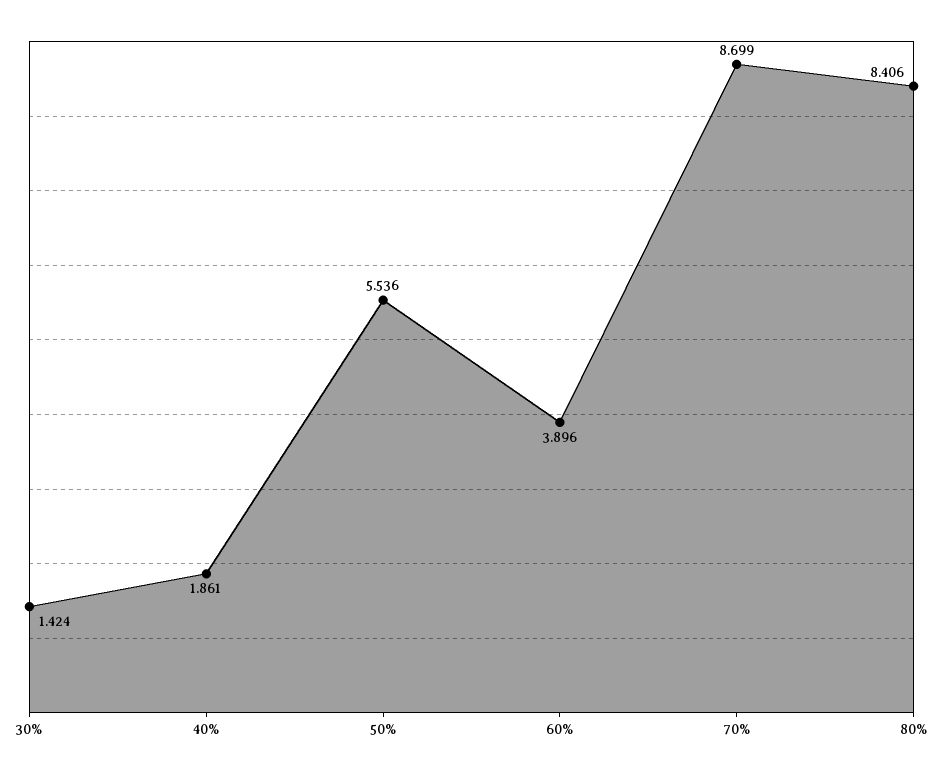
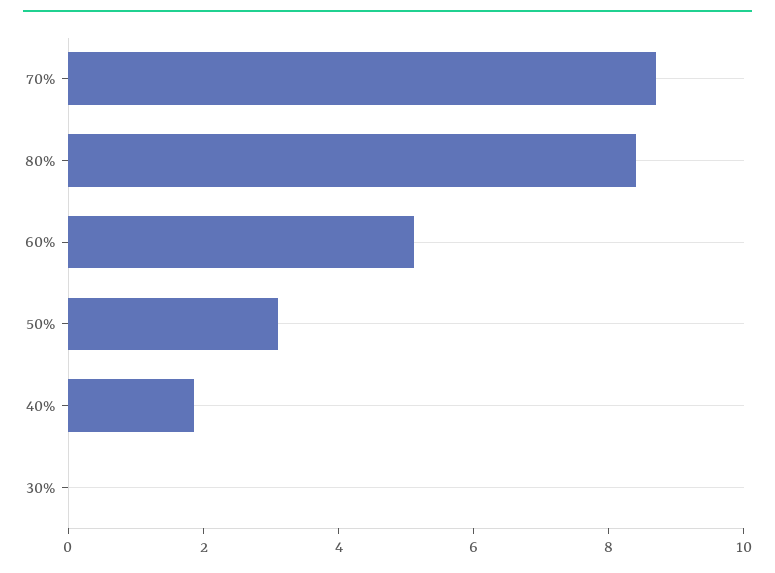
  {
-   "30%": 1.424,
+   "30%": 0,
    "40%": 1.861,
-   "50%": 5.536,
+   "50%": 3,
-   "60%": 3.896,
+   "60%": 5,
    "70%": 8.699,
    "80%": 8.406
  }

